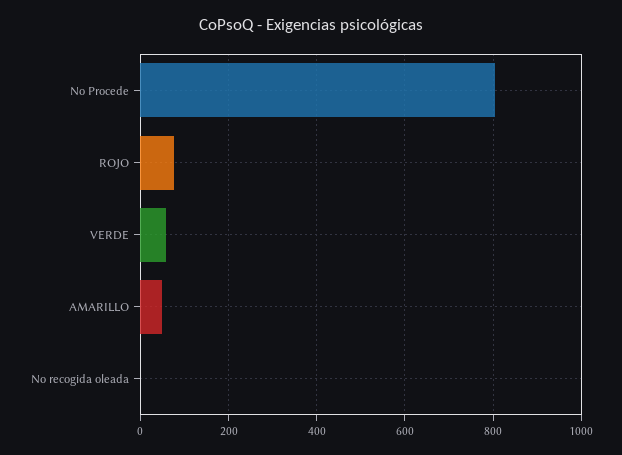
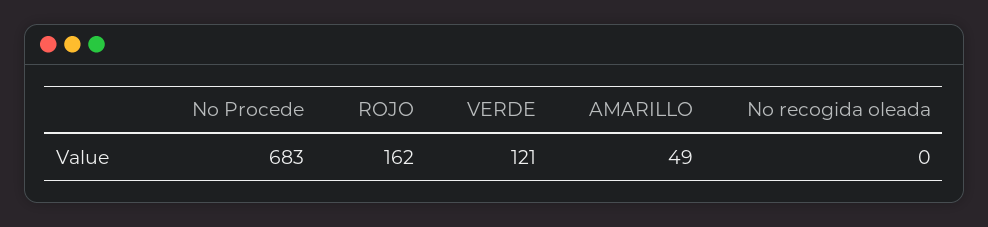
  {
-   "No Procede": 800,
+   "No Procede": 683,
-   "ROJO": 80,
+   "ROJO": 162,
-   "VERDE": 60,
+   "VERDE": 121,
    "AMARILLO": 49,
    "No recogida oleada": 0
  }

